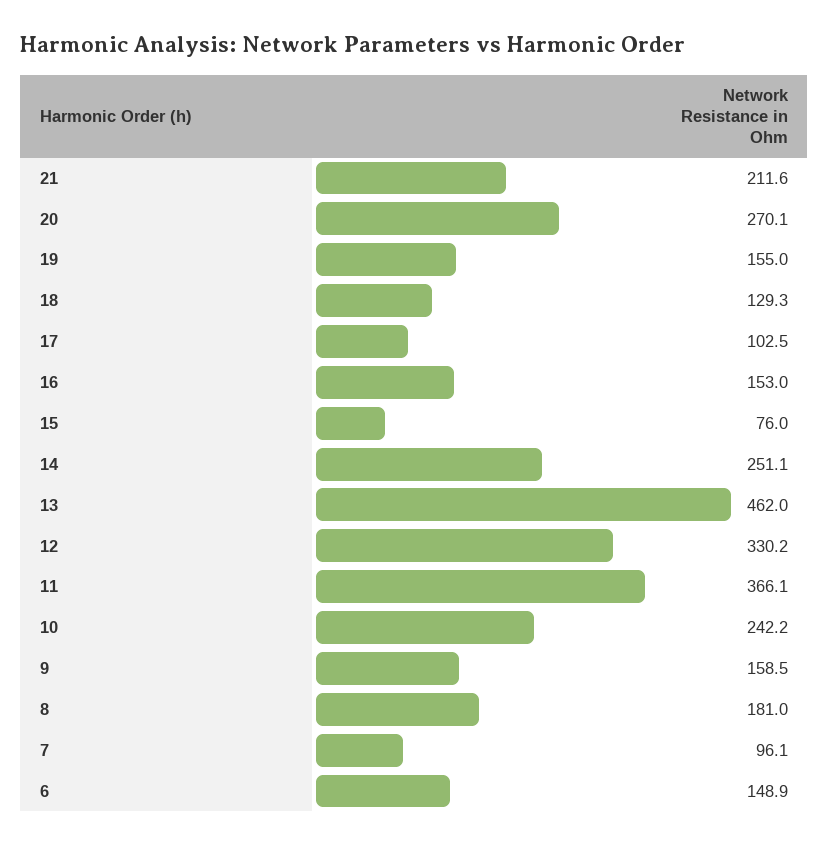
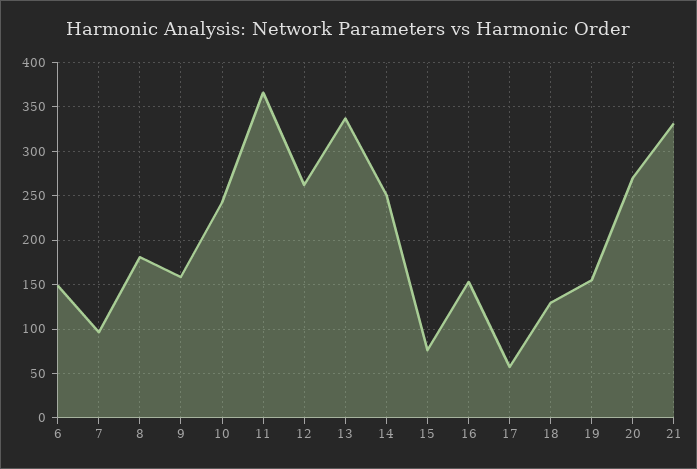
  {
-   "21": 211.6,
+   "21": 330,
    "20": 270.1,
    "19": 155,
    "18": 129.3,
-   "17": 102.5,
+   "17": 60,
    "16": 153,
    "15": 76,
    "14": 251.1,
-   "13": 462,
+   "13": 340,
-   "12": 330.2,
+   "12": 260,
    "11": 366.1,
    "10": 242.2,
    "9": 158.5,
    "8": 181,
    "7": 96.1,
    "6": 148.9
  }

